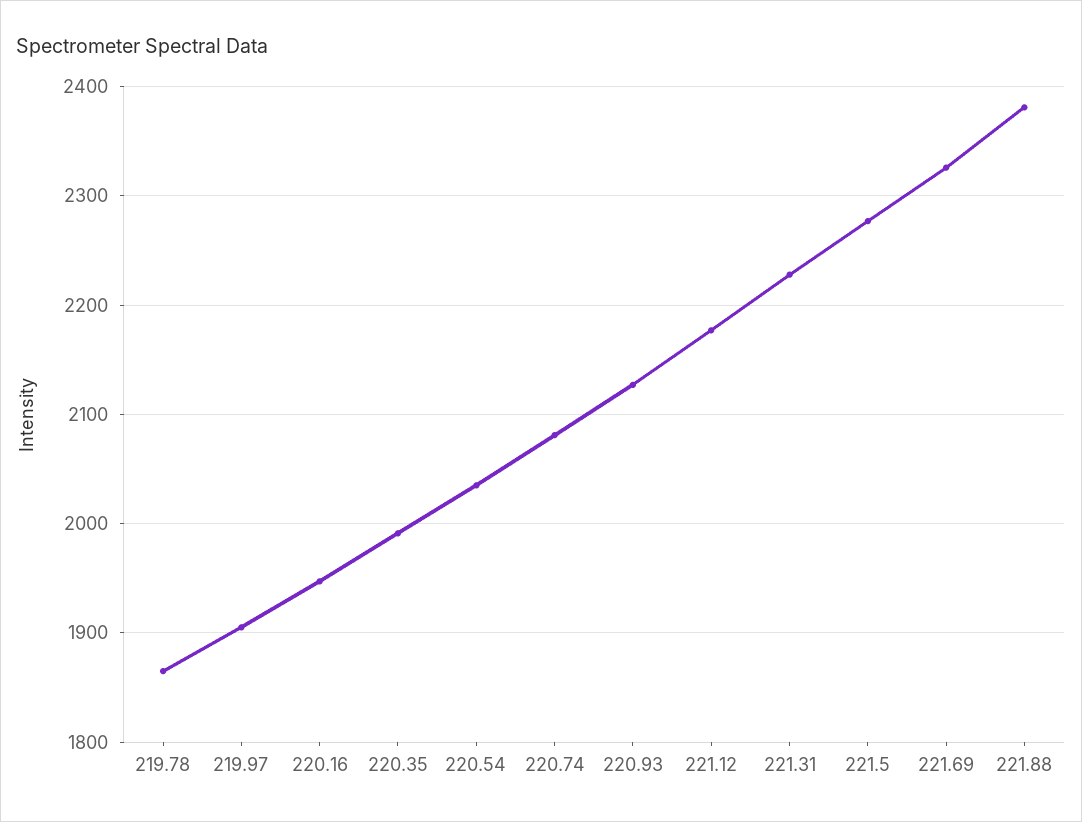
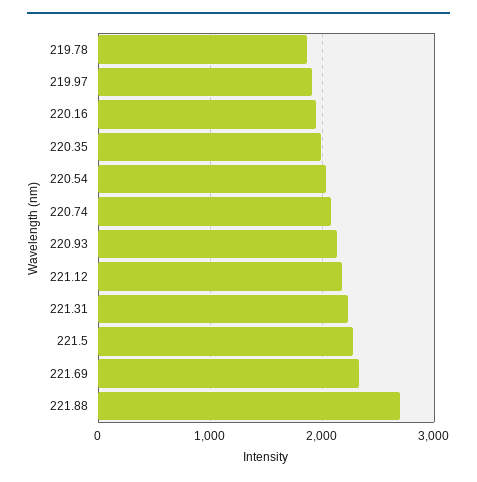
  {
    "219.78": 1870,
    "219.97": 1910,
    "220.16": 1950,
    "220.35": 1990,
    "220.54": 2040,
    "220.74": 2080,
    "220.93": 2130,
    "221.12": 2180,
    "221.31": 2230,
    "221.5": 2280,
    "221.69": 2330,
-   "221.88": 2380
+   "221.88": 2700
  }

